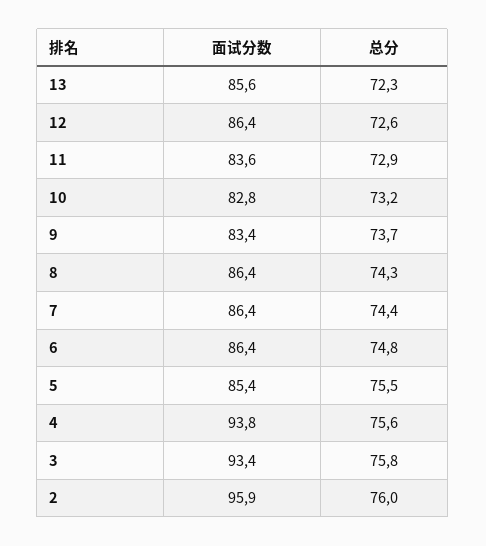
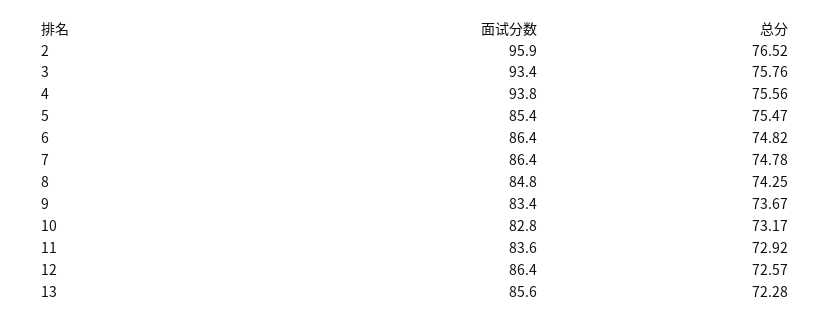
  {
    "面试分数": {
      "13": 85.6,
      "12": 86.4,
      "11": 83.6,
      "10": 82.8,
      "9": 83.4,
-     "8": 86.4,
+     "8": 84.8,
      "7": 86.4,
      "6": 86.4,
      "5": 85.4,
      "4": 93.8,
      "3": 93.4,
      "2": 95.9
    },
    "总分": {
      "13": 72.28,
      "12": 72.57,
      "11": 72.92,
      "10": 73.17,
      "9": 73.67,
      "8": 74.25,
-     "7": 74.4,
+     "7": 74.78,
      "6": 74.82,
      "5": 75.47,
      "4": 75.56,
      "3": 75.76,
-     "2": 76
+     "2": 76.52
    }
  }

